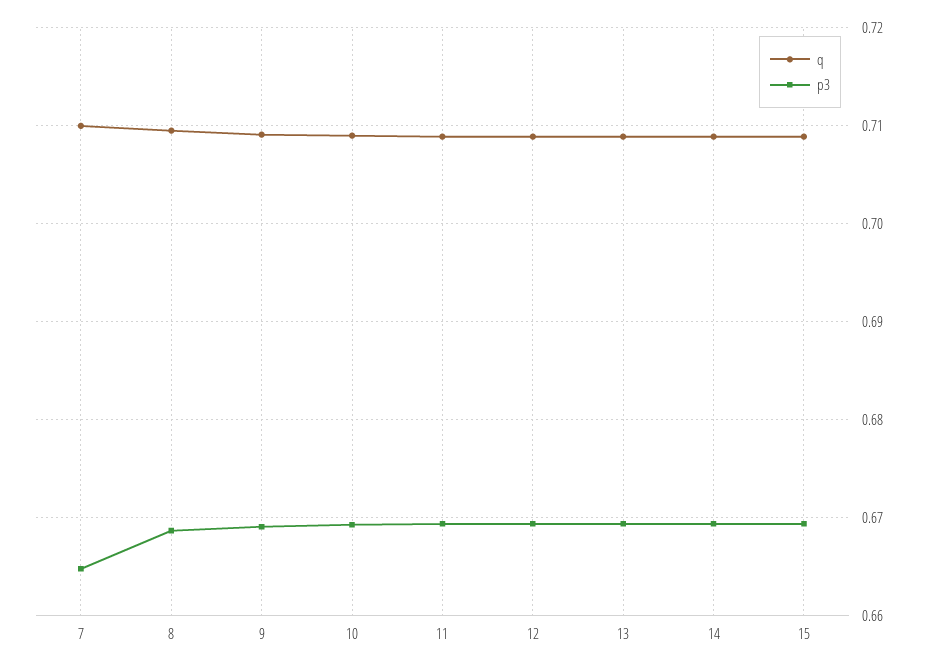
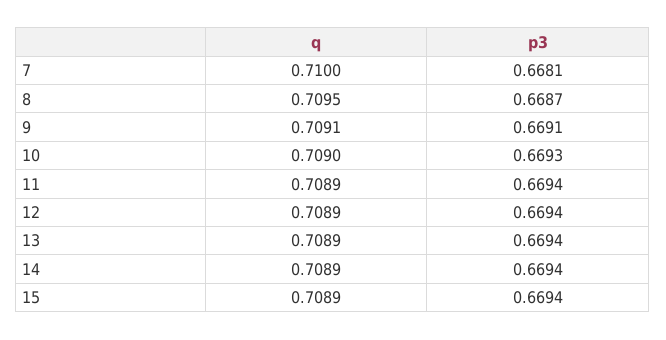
  {
    "q": {
      "7": 0.71,
      "8": 0.7095,
      "9": 0.7091,
      "10": 0.709,
      "11": 0.7089,
      "12": 0.7089,
      "13": 0.7089,
      "14": 0.7089,
      "15": 0.7089
    },
    "p3": {
-     "7": 0.665,
+     "7": 0.6681,
      "8": 0.6687,
      "9": 0.6691,
      "10": 0.6693,
      "11": 0.6694,
      "12": 0.6694,
      "13": 0.6694,
      "14": 0.6694,
      "15": 0.6694
    }
  }

